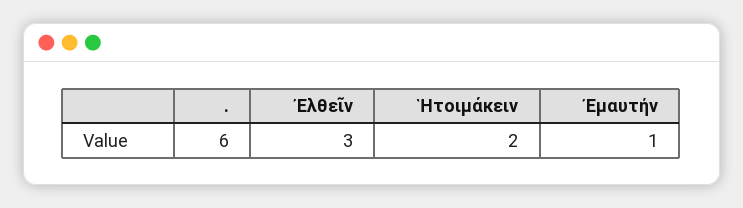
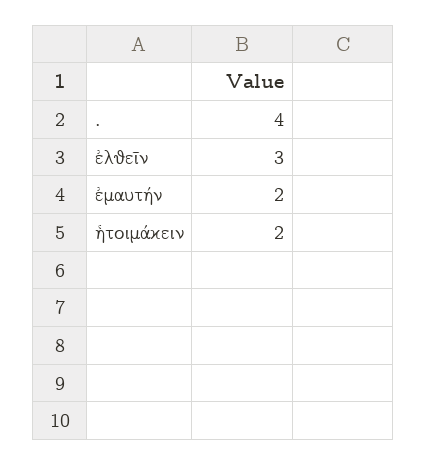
  {
-   ".": 6,
+   ".": 4,
    "Ἐλθεῖν": 3,
    "Ἡτοιμάκειν": 2,
-   "Ἐμαυτήν": 1
+   "Ἐμαυτήν": 2
  }

